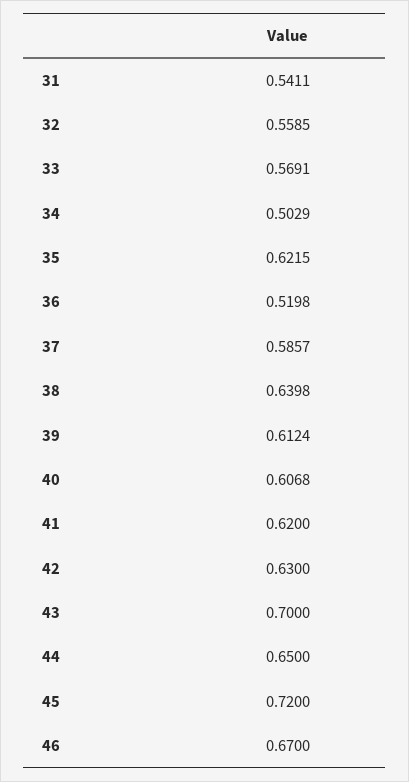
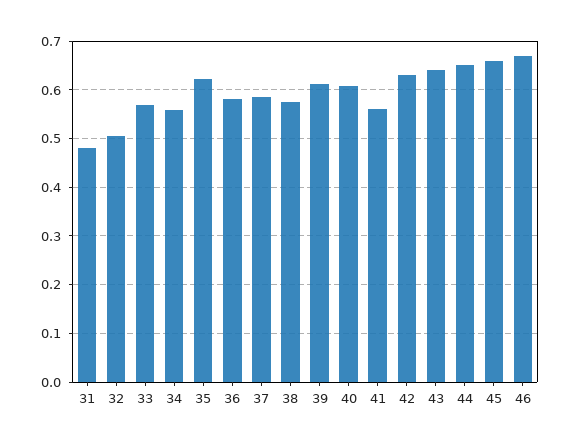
  {
-   "31": 0.5411,
+   "31": 0.48,
-   "32": 0.5585,
+   "32": 0.5,
    "33": 0.5691,
-   "34": 0.5029,
+   "34": 0.56,
    "35": 0.6215,
-   "36": 0.5198,
+   "36": 0.58,
    "37": 0.5857,
-   "38": 0.6398,
+   "38": 0.58,
    "39": 0.6124,
    "40": 0.6068,
-   "41": 0.62,
+   "41": 0.56,
    "42": 0.63,
-   "43": 0.7,
+   "43": 0.64,
    "44": 0.65,
-   "45": 0.72,
+   "45": 0.66,
    "46": 0.67
  }

